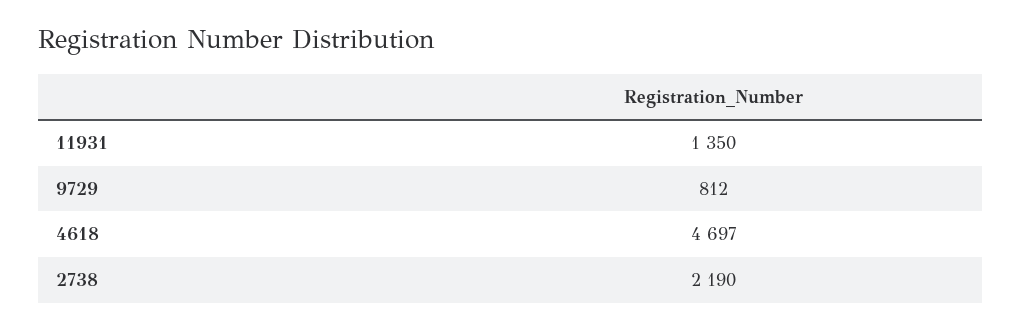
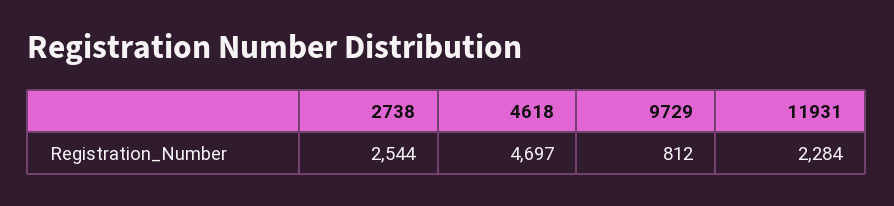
  {
-   "11931": 1350,
+   "11931": 2284,
    "9729": 812,
    "4618": 4697,
-   "2738": 2190
+   "2738": 2544
  }

